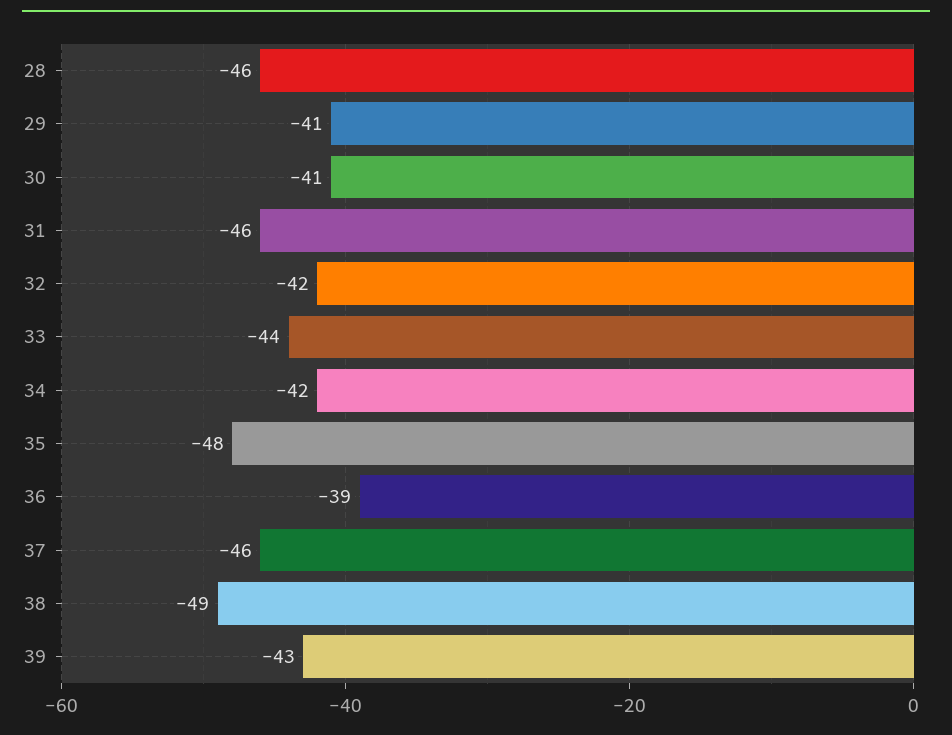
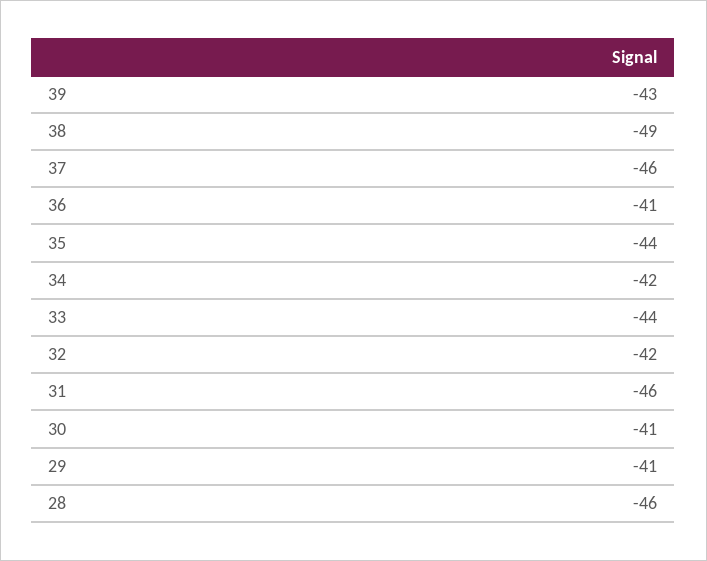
  {
    "28": -46,
    "29": -41,
    "30": -41,
    "31": -46,
    "32": -42,
    "33": -44,
    "34": -42,
-   "35": -48,
+   "35": -44,
-   "36": -39,
+   "36": -41,
    "37": -46,
    "38": -49,
    "39": -43
  }

